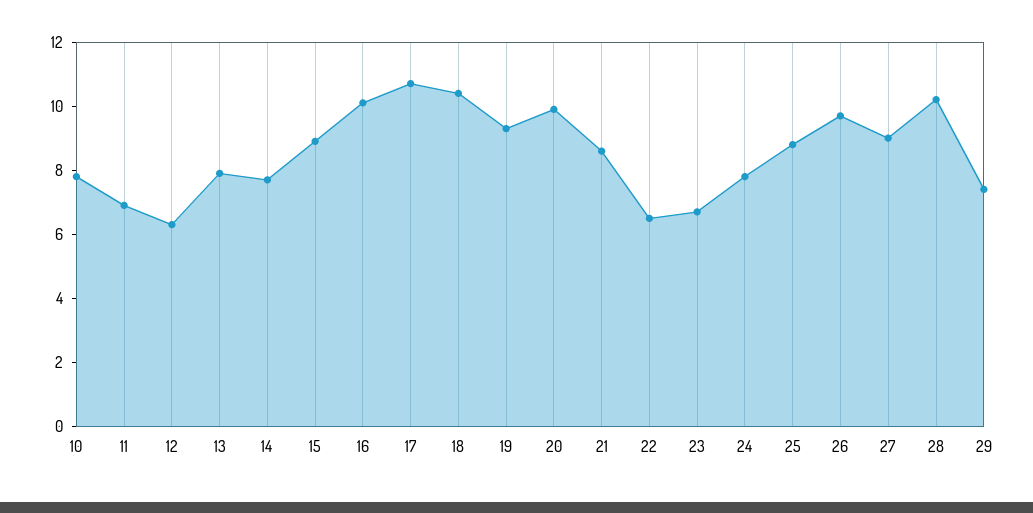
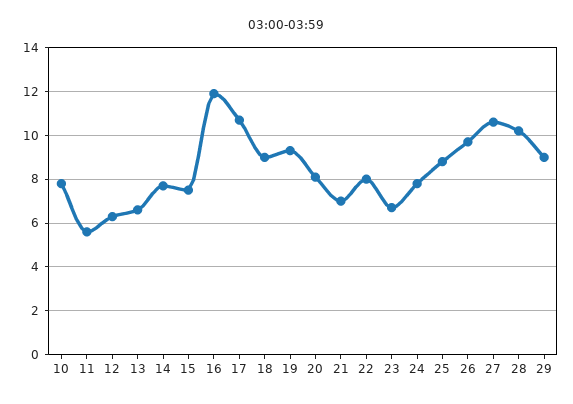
  {
    "10": 8,
-   "11": 7,
+   "11": 5.5,
    "12": 6.5,
-   "13": 8,
+   "13": 6.5,
    "14": 7.5,
-   "15": 9,
+   "15": 7.5,
-   "16": 10,
+   "16": 12,
    "17": 10.5,
-   "18": 10.5,
+   "18": 9,
    "19": 9.5,
-   "20": 10,
+   "20": 8,
-   "21": 8.5,
+   "21": 7,
-   "22": 6.5,
+   "22": 8,
    "23": 6.5,
    "24": 8,
    "25": 9,
    "26": 9.5,
-   "27": 9,
+   "27": 10.5,
    "28": 10,
-   "29": 7.5
+   "29": 9
  }

